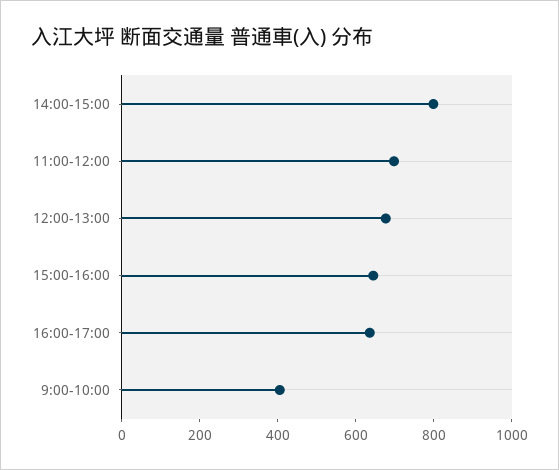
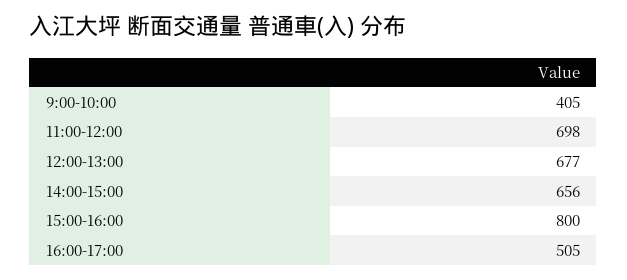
  {
-   "14:00-15:00": 800,
+   "14:00-15:00": 656,
    "11:00-12:00": 698,
    "12:00-13:00": 677,
-   "15:00-16:00": 650,
+   "15:00-16:00": 800,
-   "16:00-17:00": 650,
+   "16:00-17:00": 505,
    "9:00-10:00": 405
  }

